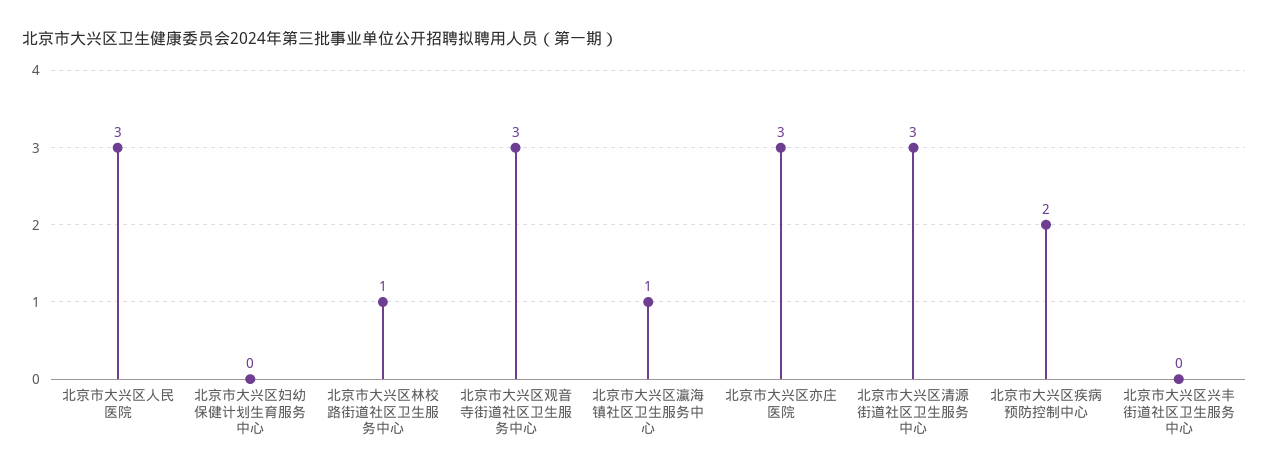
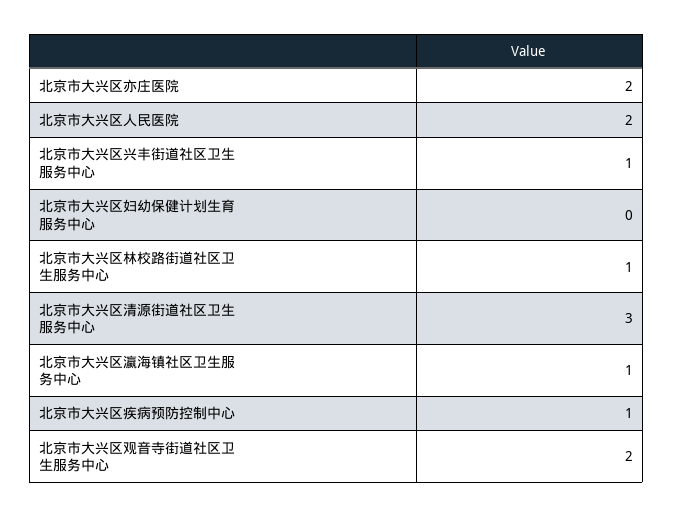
  {
-   "北京市大兴区人民医院": 3,
+   "北京市大兴区人民医院": 2,
    "北京市大兴区妇幼保健计划生育服务中心": 0,
    "北京市大兴区林校路街道社区卫生服务中心": 1,
-   "北京市大兴区观音寺街道社区卫生服务中心": 3,
+   "北京市大兴区观音寺街道社区卫生服务中心": 2,
    "北京市大兴区瀛海镇社区卫生服务中心": 1,
-   "北京市大兴区亦庄医院": 3,
+   "北京市大兴区亦庄医院": 2,
    "北京市大兴区清源街道社区卫生服务中心": 3,
-   "北京市大兴区疾病预防控制中心": 2,
+   "北京市大兴区疾病预防控制中心": 1,
-   "北京市大兴区兴丰街道社区卫生服务中心": 0
+   "北京市大兴区兴丰街道社区卫生服务中心": 1
  }

